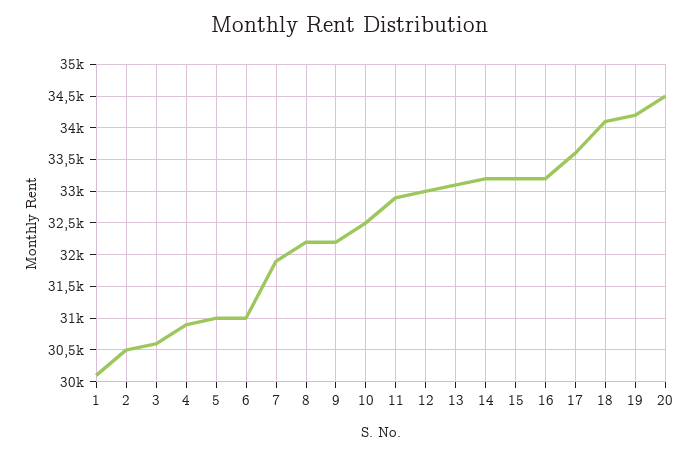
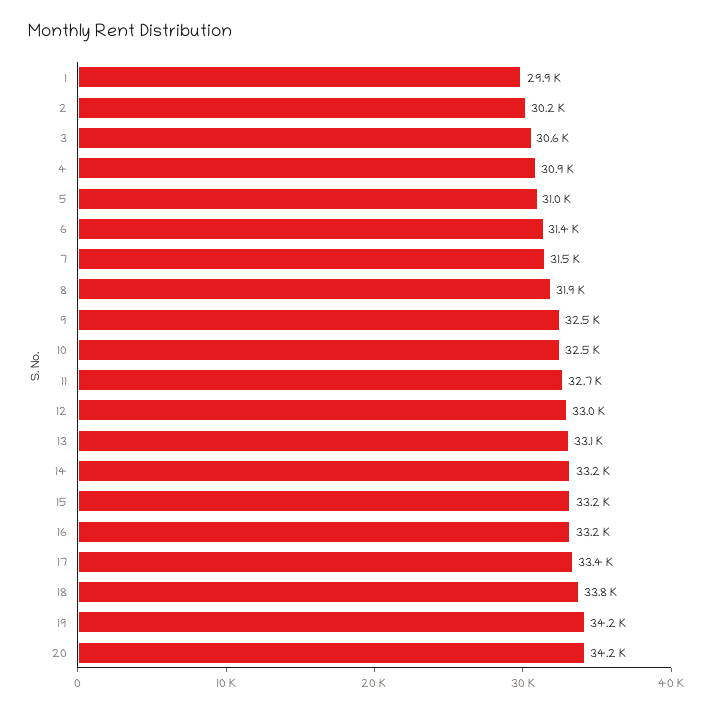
  {
-   "1": 30100,
+   "1": 29900,
-   "2": 30500,
+   "2": 30200,
    "3": 30600,
    "4": 30900,
    "5": 31000,
-   "6": 31000,
+   "6": 31400,
-   "7": 31900,
+   "7": 31500,
-   "8": 32200,
+   "8": 31900,
-   "9": 32200,
+   "9": 32500,
    "10": 32500,
-   "11": 32900,
+   "11": 32700,
    "12": 33000,
    "13": 33100,
    "14": 33200,
    "15": 33200,
    "16": 33200,
-   "17": 33600,
+   "17": 33400,
-   "18": 34100,
+   "18": 33800,
    "19": 34200,
-   "20": 34500
+   "20": 34200
  }

